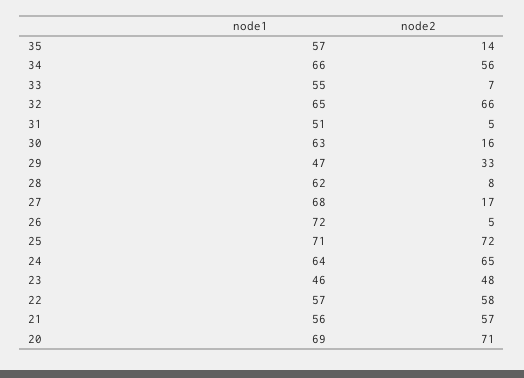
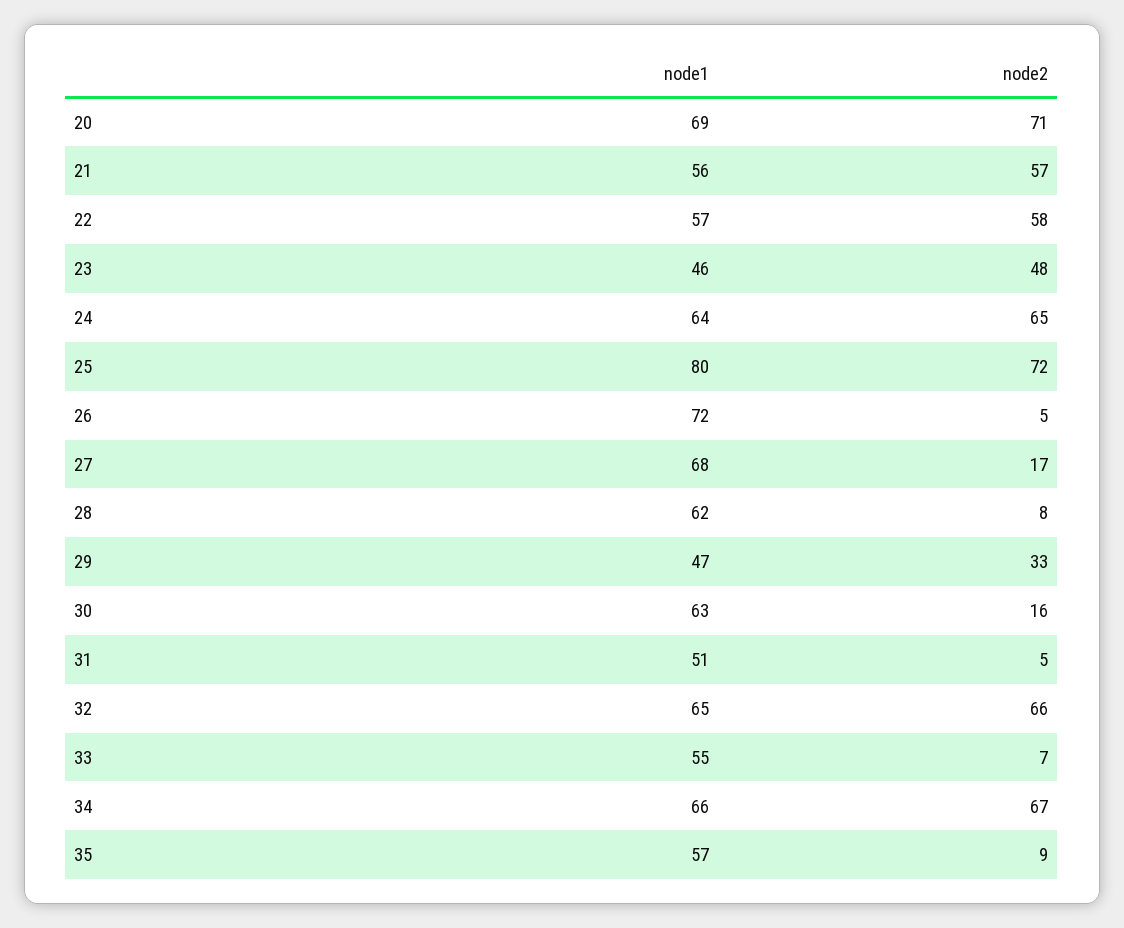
  {
    "node1": {
      "35": 57,
      "34": 66,
      "33": 55,
      "32": 65,
      "31": 51,
      "30": 63,
      "29": 47,
      "28": 62,
      "27": 68,
      "26": 72,
-     "25": 71,
+     "25": 80,
      "24": 64,
      "23": 46,
      "22": 57,
      "21": 56,
      "20": 69
    },
    "node2": {
-     "35": 14,
+     "35": 9,
-     "34": 56,
+     "34": 67,
      "33": 7,
      "32": 66,
      "31": 5,
      "30": 16,
      "29": 33,
      "28": 8,
      "27": 17,
      "26": 5,
      "25": 72,
      "24": 65,
      "23": 48,
      "22": 58,
      "21": 57,
      "20": 71
    }
  }

